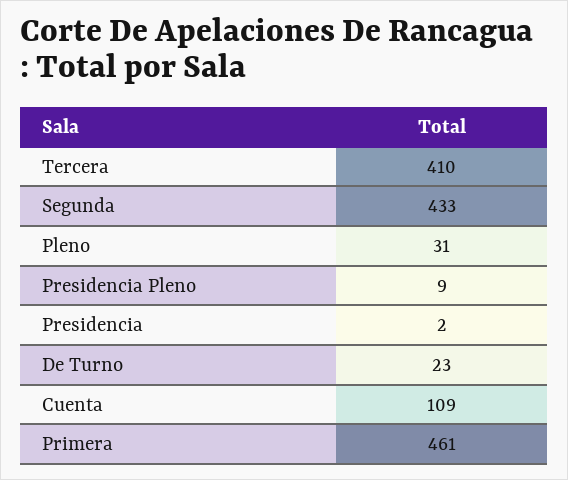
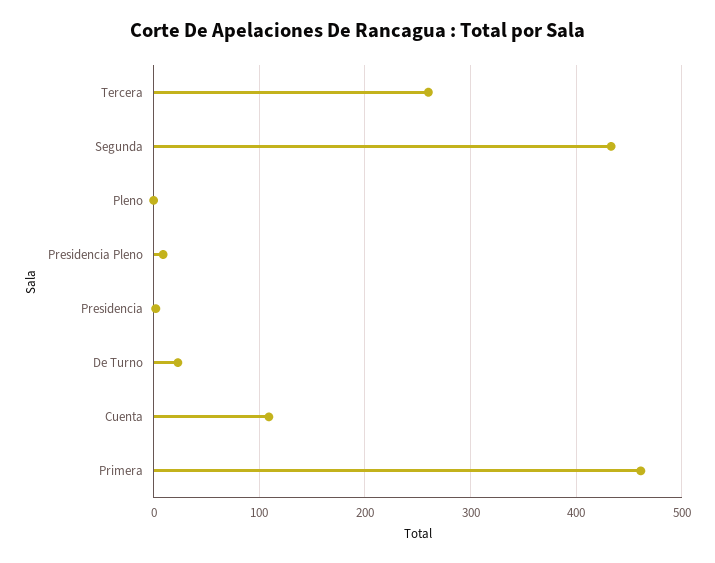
  {
-   "Tercera": 410,
+   "Tercera": 260,
    "Segunda": 433,
-   "Pleno": 31,
+   "Pleno": 0,
    "Presidencia Pleno": 9,
    "Presidencia": 2,
    "De Turno": 23,
    "Cuenta": 109,
    "Primera": 461
  }

